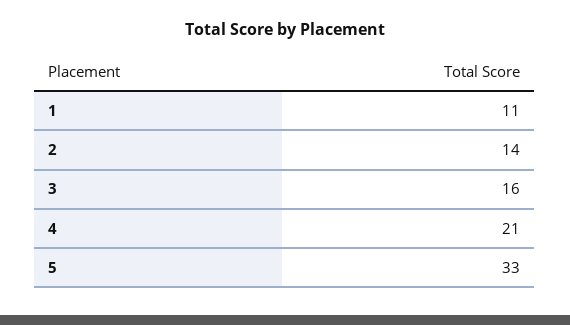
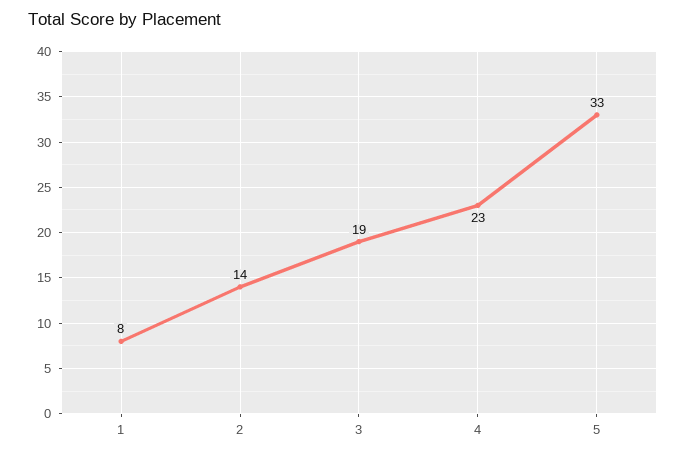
  {
-   "1": 11,
+   "1": 8,
    "2": 14,
-   "3": 16,
+   "3": 19,
-   "4": 21,
+   "4": 23,
    "5": 33
  }

